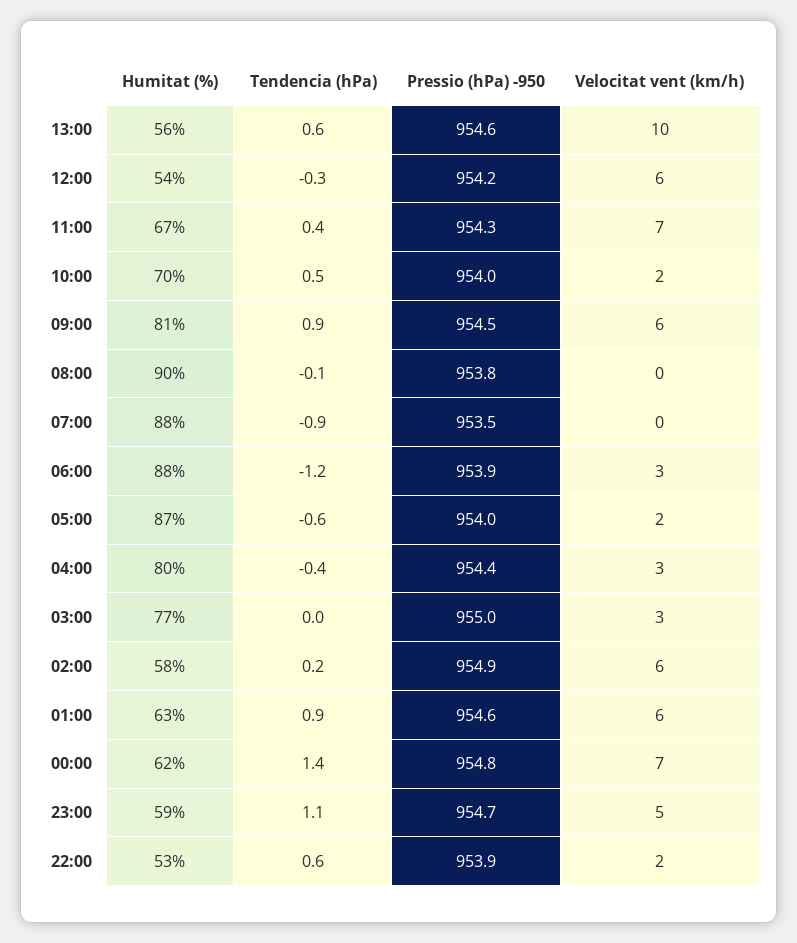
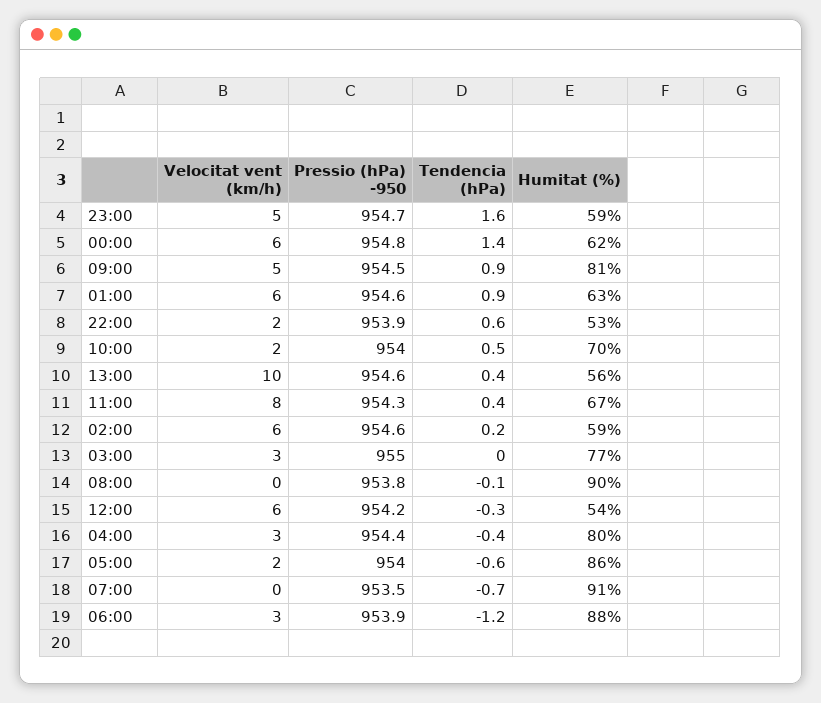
  {
    "Humitat (%)": {
      "13:00": 56,
      "12:00": 54,
      "11:00": 67,
      "10:00": 70,
      "09:00": 81,
      "08:00": 90,
-     "07:00": 88,
+     "07:00": 91,
      "06:00": 88,
-     "05:00": 87,
+     "05:00": 86,
      "04:00": 80,
      "03:00": 77,
-     "02:00": 58,
+     "02:00": 59,
      "01:00": 63,
      "00:00": 62,
      "23:00": 59,
      "22:00": 53
    },
    "Tendencia (hPa)": {
-     "13:00": 0.6,
+     "13:00": 0.4,
      "12:00": -0.3,
      "11:00": 0.4,
      "10:00": 0.5,
      "09:00": 0.9,
      "08:00": -0.1,
-     "07:00": -0.9,
+     "07:00": -0.7,
      "06:00": -1.2,
      "05:00": -0.6,
      "04:00": -0.4,
      "03:00": 0,
      "02:00": 0.2,
      "01:00": 0.9,
      "00:00": 1.4,
-     "23:00": 1.1,
+     "23:00": 1.6,
      "22:00": 0.6
    },
    "Pressio (hPa) -950": {
      "13:00": 954.6,
      "12:00": 954.2,
      "11:00": 954.3,
      "10:00": 954,
      "09:00": 954.5,
      "08:00": 953.8,
      "07:00": 953.5,
      "06:00": 953.9,
      "05:00": 954,
      "04:00": 954.4,
      "03:00": 955,
-     "02:00": 954.9,
+     "02:00": 954.6,
      "01:00": 954.6,
      "00:00": 954.8,
      "23:00": 954.7,
      "22:00": 953.9
    },
    "Velocitat vent (km/h)": {
      "13:00": 10,
      "12:00": 6,
-     "11:00": 7,
+     "11:00": 8,
      "10:00": 2,
-     "09:00": 6,
+     "09:00": 5,
      "08:00": 0,
      "07:00": 0,
      "06:00": 3,
      "05:00": 2,
      "04:00": 3,
      "03:00": 3,
      "02:00": 6,
      "01:00": 6,
-     "00:00": 7,
+     "00:00": 6,
      "23:00": 5,
      "22:00": 2
    }
  }

